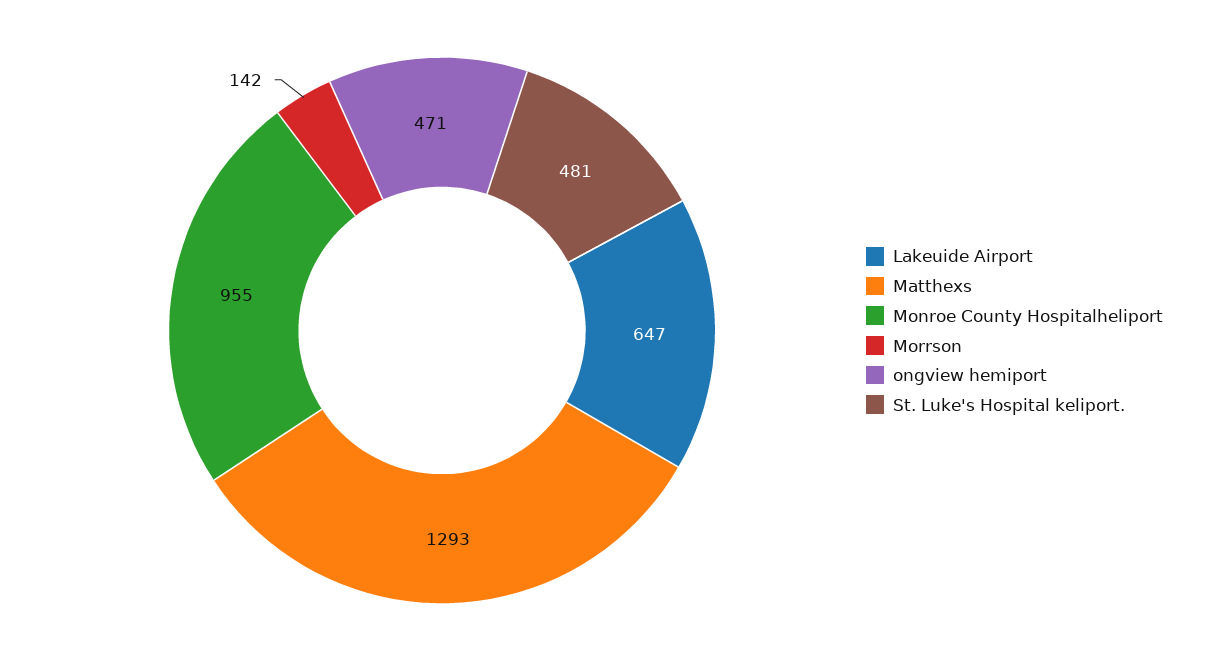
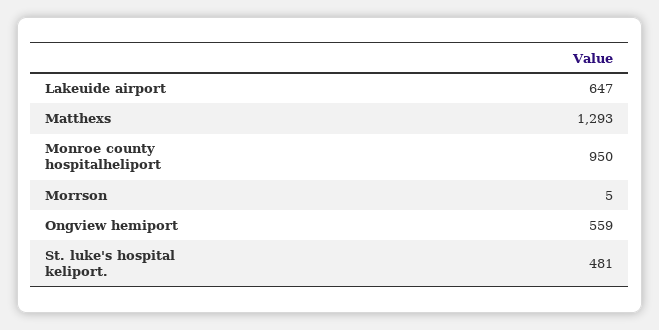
  {
    "Lakeuide Airport": 647,
    "Matthexs": 1293,
-   "Monroe County Hospitalheliport": 955,
+   "Monroe County Hospitalheliport": 950,
-   "Morrson": 142,
+   "Morrson": 5,
-   "ongview hemiport": 471,
+   "ongview hemiport": 559,
    "St. Luke's Hospital keliport.": 481
  }

